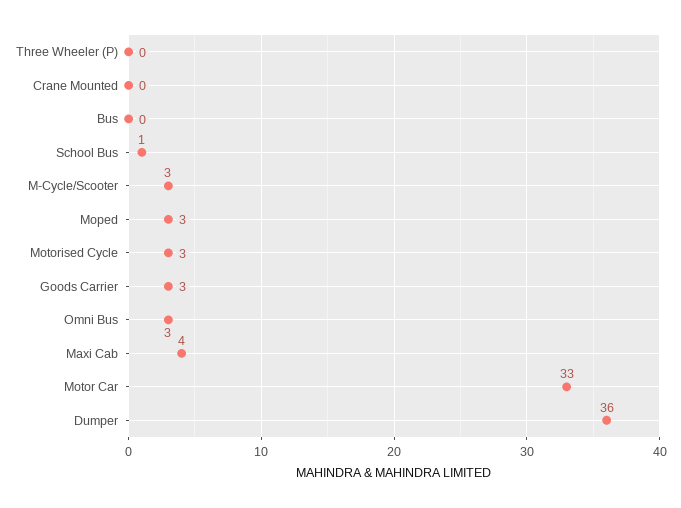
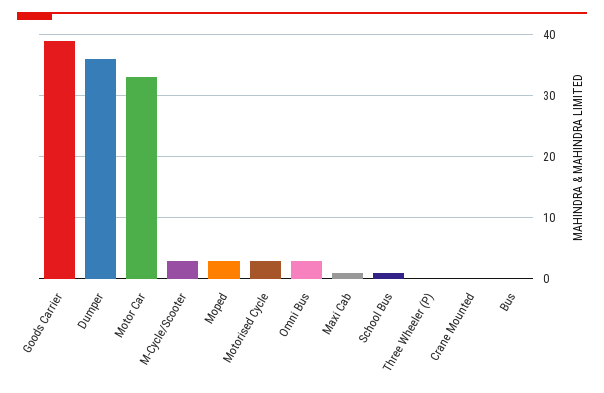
  {
    "Three Wheeler (P)": 0,
    "Crane Mounted": 0,
    "Bus": 0,
    "School Bus": 1,
    "M-Cycle/Scooter": 3,
    "Moped": 3,
    "Motorised Cycle": 3,
-   "Goods Carrier": 3,
+   "Goods Carrier": 39,
    "Omni Bus": 3,
-   "Maxi Cab": 4,
+   "Maxi Cab": 1,
    "Motor Car": 33,
    "Dumper": 36
  }

